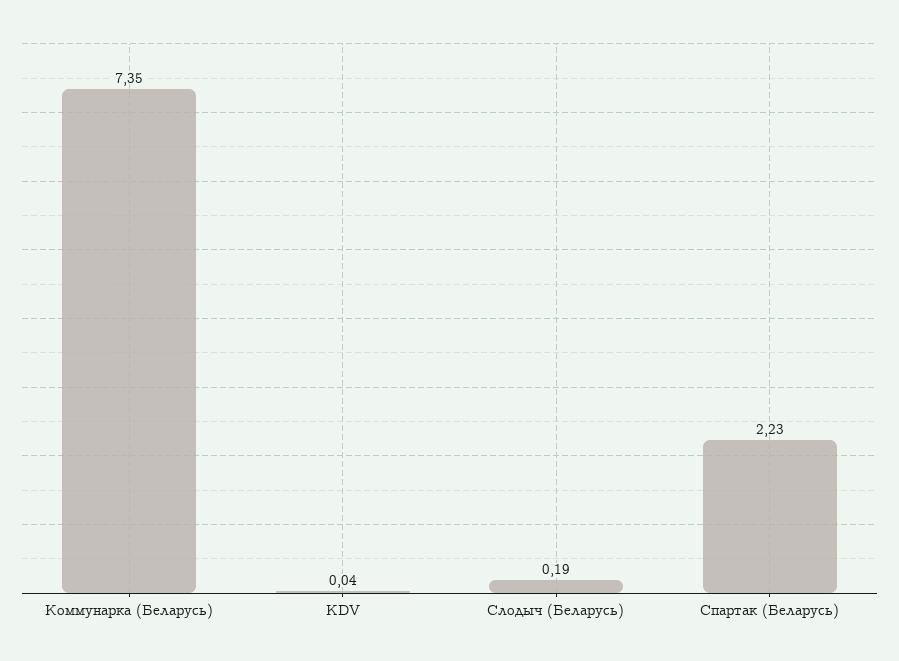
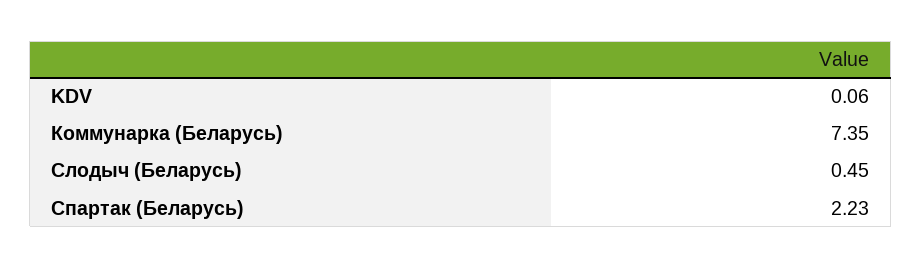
  {
    "Коммунарка (Беларусь)": 7.35,
-   "KDV": 0.04,
+   "KDV": 0.06,
-   "Слодыч (Беларусь)": 0.19,
+   "Слодыч (Беларусь)": 0.45,
    "Спартак (Беларусь)": 2.23
  }

